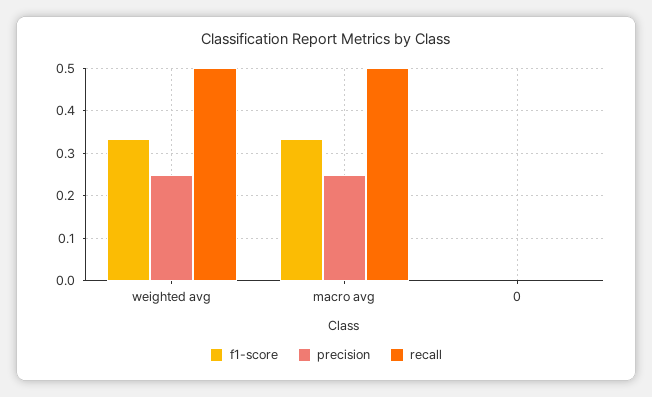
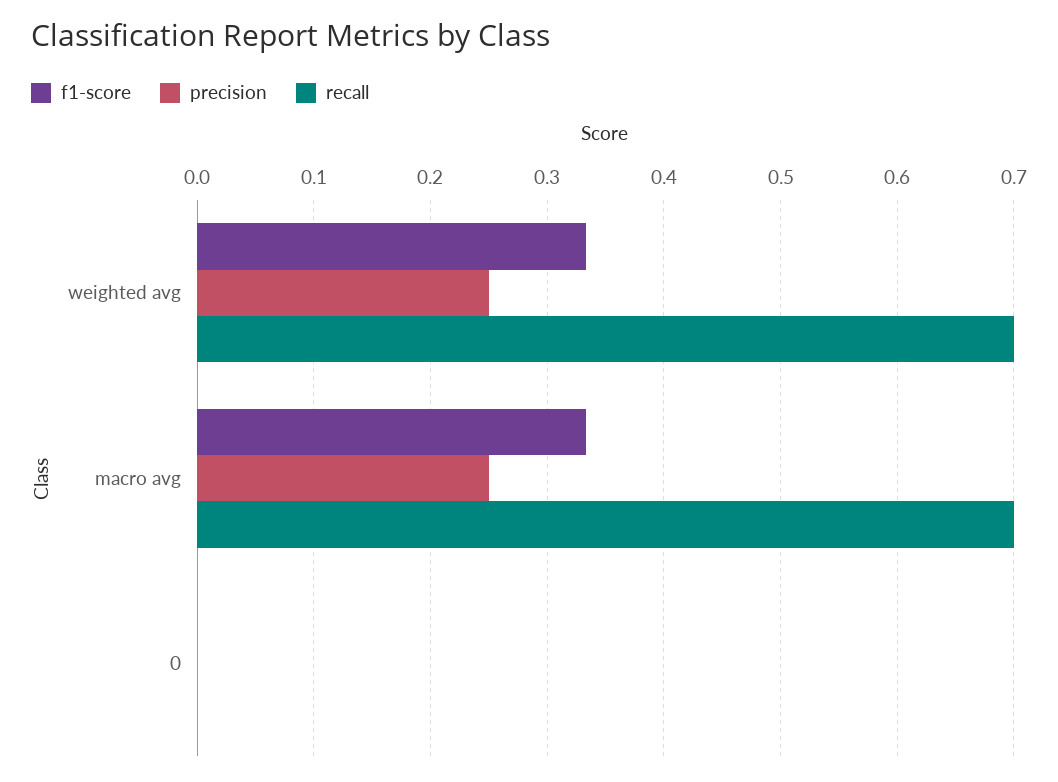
  {
    "f1-score": {
      "weighted avg": 0.33,
      "macro avg": 0.33,
      "0": 0
    },
    "precision": {
      "weighted avg": 0.25,
      "macro avg": 0.25,
      "0": 0
    },
    "recall": {
-     "weighted avg": 0.5,
+     "weighted avg": 0.7,
-     "macro avg": 0.5,
+     "macro avg": 0.7,
      "0": 0
    }
  }

